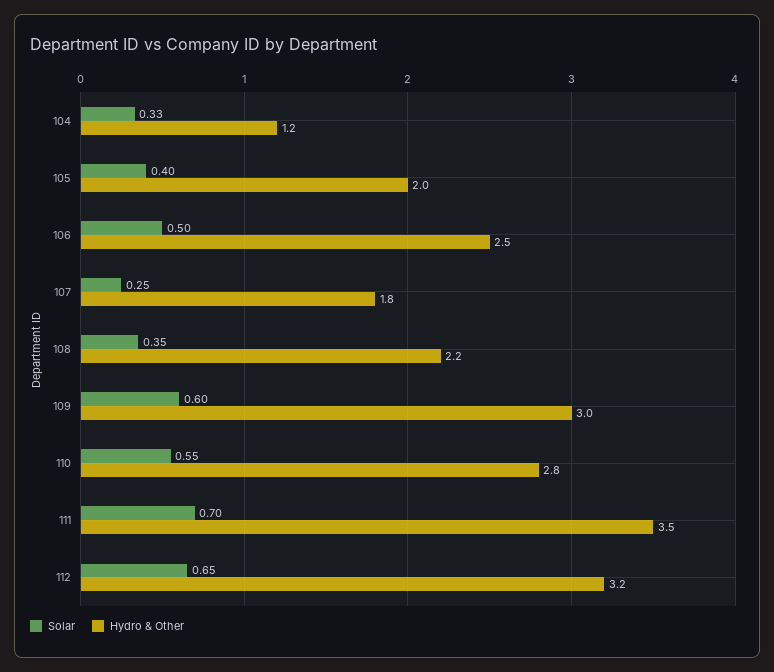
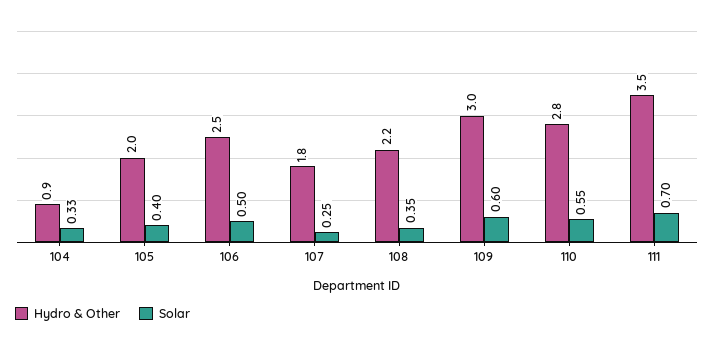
  {
    "Solar": {
      "104": 0.33,
      "105": 0.4,
      "106": 0.5,
      "107": 0.25,
      "108": 0.35,
      "109": 0.6,
      "110": 0.55,
-     "111": 0.7,
+     "111": 0.7
-     "112": 0.65
    },
    "Hydro & Other": {
-     "104": 1.2,
+     "104": 0.9,
      "105": 2,
      "106": 2.5,
      "107": 1.8,
      "108": 2.2,
      "109": 3,
      "110": 2.8,
-     "111": 3.5,
+     "111": 3.5
-     "112": 3.2
    }
  }

